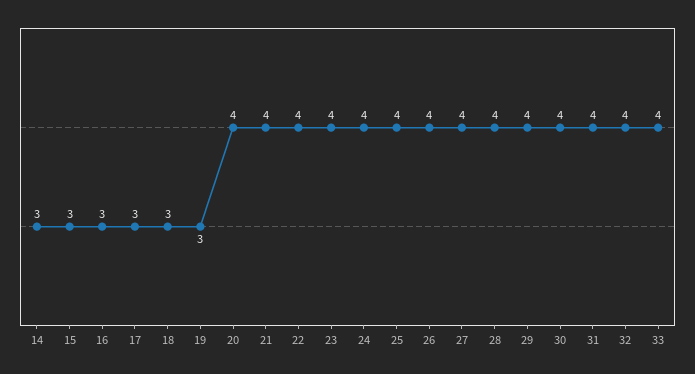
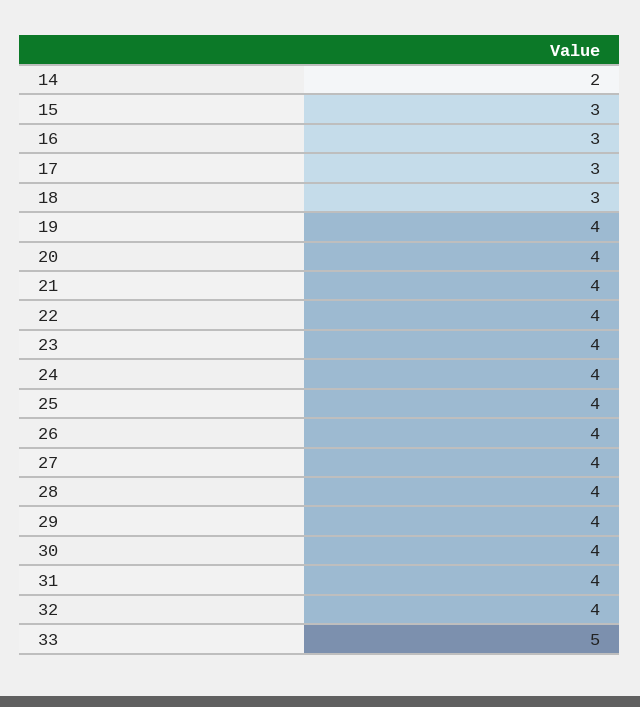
  {
-   "14": 3,
+   "14": 2,
    "15": 3,
    "16": 3,
    "17": 3,
    "18": 3,
-   "19": 3,
+   "19": 4,
    "20": 4,
    "21": 4,
    "22": 4,
    "23": 4,
    "24": 4,
    "25": 4,
    "26": 4,
    "27": 4,
    "28": 4,
    "29": 4,
    "30": 4,
    "31": 4,
    "32": 4,
-   "33": 4
+   "33": 5
  }

